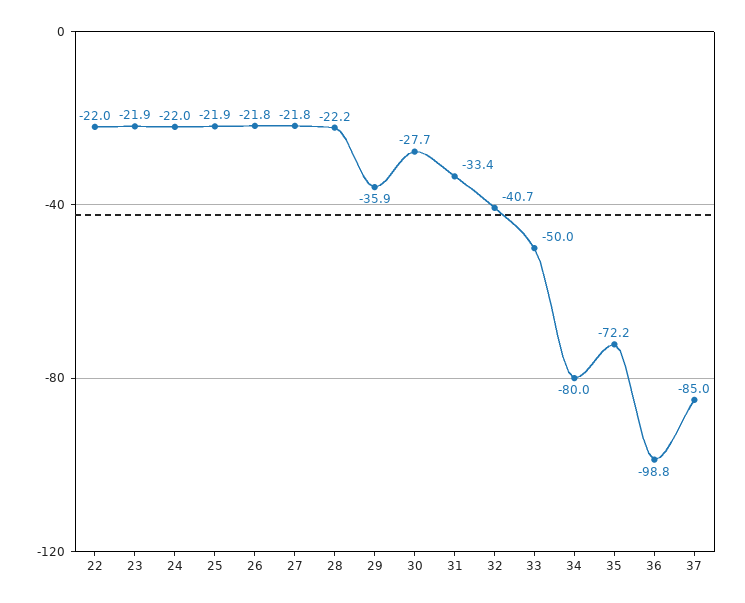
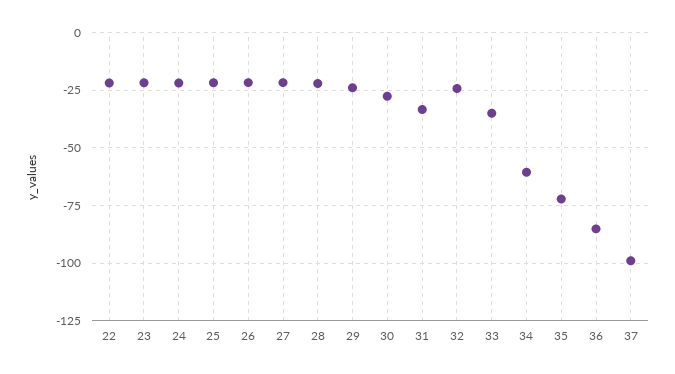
  {
    "22": -22,
    "23": -21.9,
    "24": -22,
    "25": -21.9,
    "26": -21.8,
    "27": -21.8,
    "28": -22.2,
-   "29": -35.9,
+   "29": -25,
    "30": -27.7,
    "31": -33.4,
-   "32": -40.7,
+   "32": -25,
-   "33": -50,
+   "33": -35,
-   "34": -80,
+   "34": -60,
    "35": -72.2,
-   "36": -98.8,
+   "36": -85,
-   "37": -85
+   "37": -100
  }

